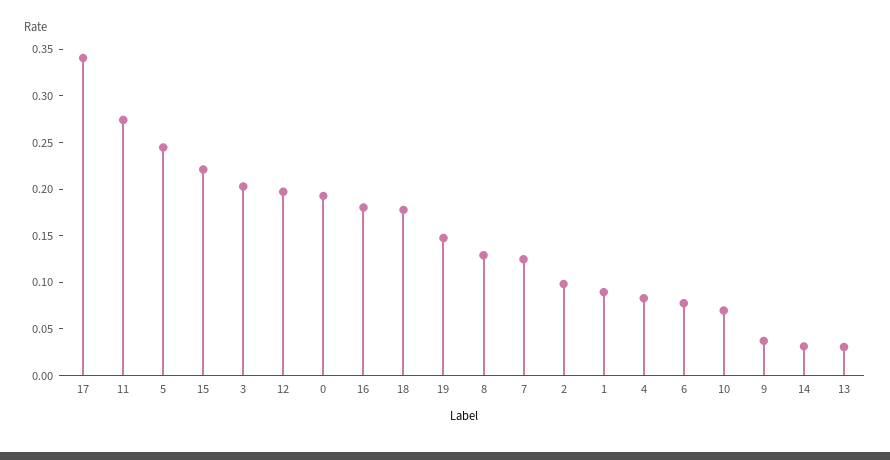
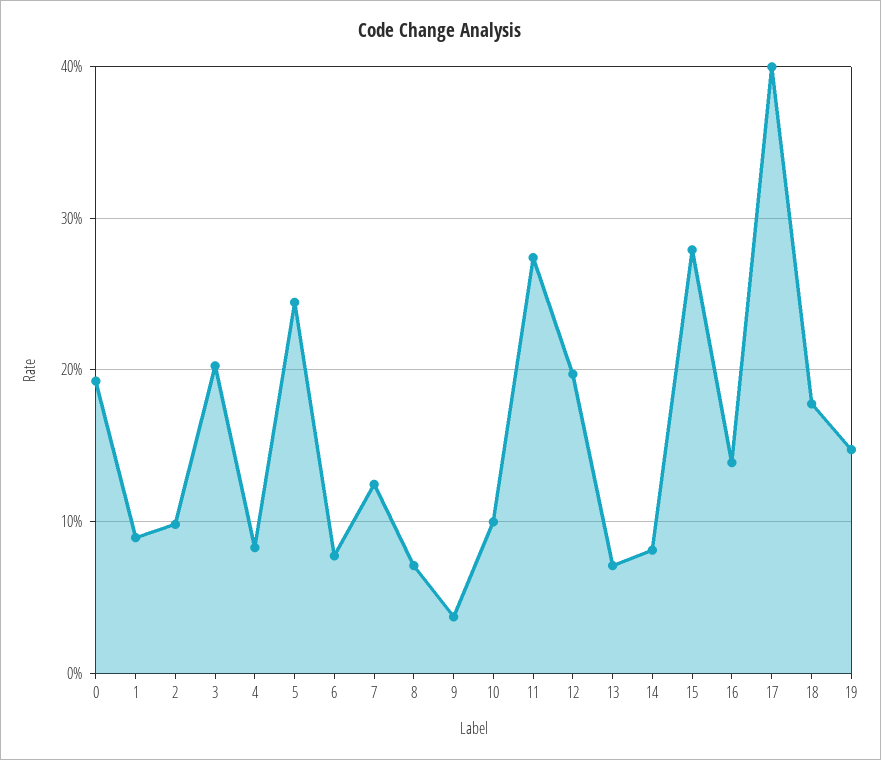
  {
-   "17": 0.34,
+   "17": 0.4,
    "11": 0.27,
    "5": 0.24,
-   "15": 0.22,
+   "15": 0.28,
    "3": 0.2,
    "12": 0.2,
    "0": 0.19,
-   "16": 0.18,
+   "16": 0.14,
    "18": 0.18,
    "19": 0.15,
-   "8": 0.13,
+   "8": 0.07,
    "7": 0.12,
    "2": 0.1,
    "1": 0.09,
    "4": 0.08,
    "6": 0.08,
-   "10": 0.07,
+   "10": 0.1,
    "9": 0.04,
-   "14": 0.03,
+   "14": 0.08,
-   "13": 0.03
+   "13": 0.07
  }

